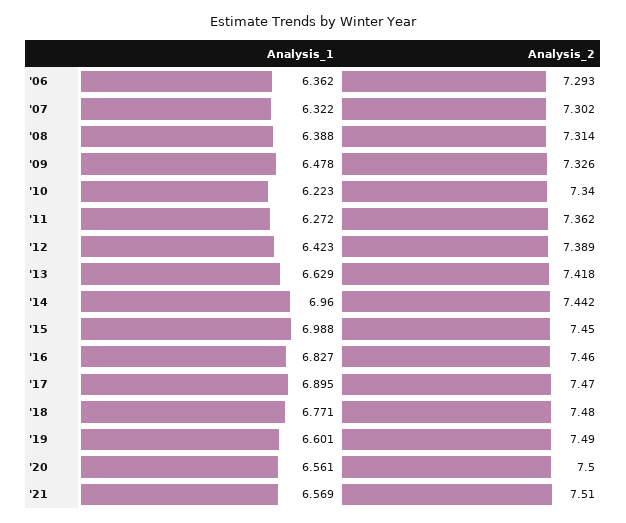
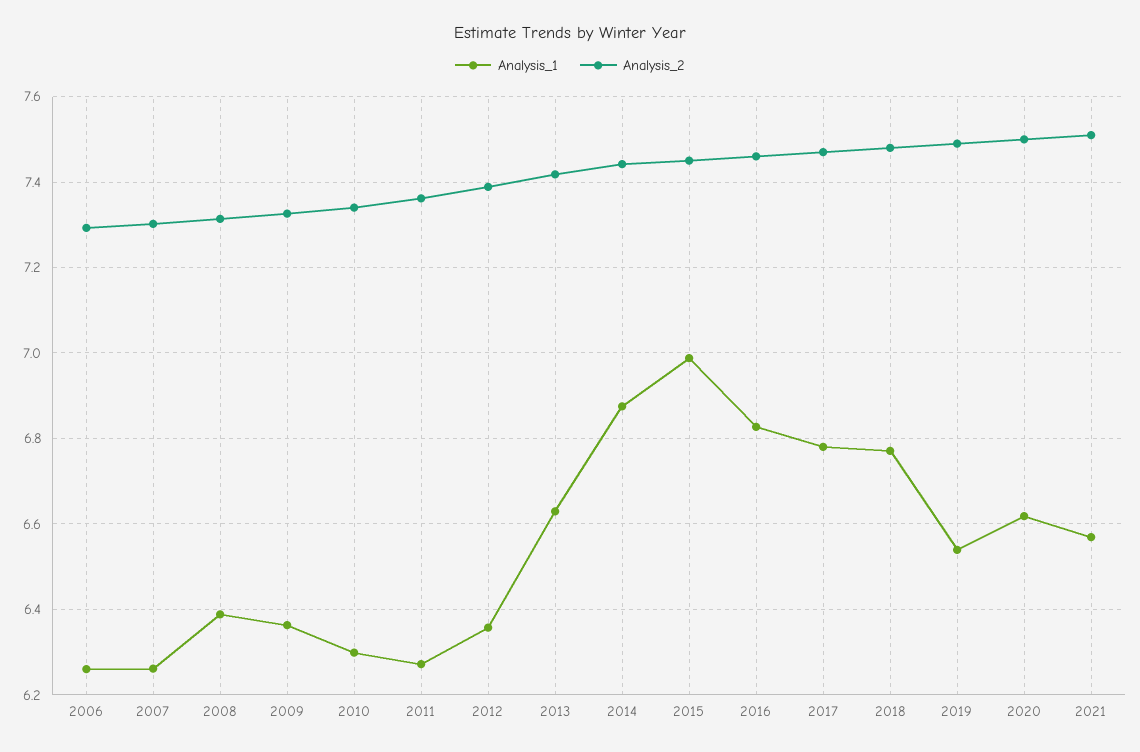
  {
    "Analysis_1": {
-     "'06": 6.362,
+     "'06": 6.26,
-     "'07": 6.322,
+     "'07": 6.26,
      "'08": 6.388,
-     "'09": 6.478,
+     "'09": 6.36,
-     "'10": 6.223,
+     "'10": 6.3,
      "'11": 6.272,
-     "'12": 6.423,
+     "'12": 6.36,
      "'13": 6.629,
-     "'14": 6.96,
+     "'14": 6.88,
      "'15": 6.988,
      "'16": 6.827,
-     "'17": 6.895,
+     "'17": 6.78,
      "'18": 6.771,
-     "'19": 6.601,
+     "'19": 6.54,
-     "'20": 6.561,
+     "'20": 6.62,
      "'21": 6.569
    },
    "Analysis_2": {
      "'06": 7.293,
      "'07": 7.302,
      "'08": 7.314,
      "'09": 7.326,
      "'10": 7.34,
      "'11": 7.362,
      "'12": 7.389,
      "'13": 7.418,
      "'14": 7.442,
      "'15": 7.45,
      "'16": 7.46,
      "'17": 7.47,
      "'18": 7.48,
      "'19": 7.49,
      "'20": 7.5,
      "'21": 7.51
    }
  }

